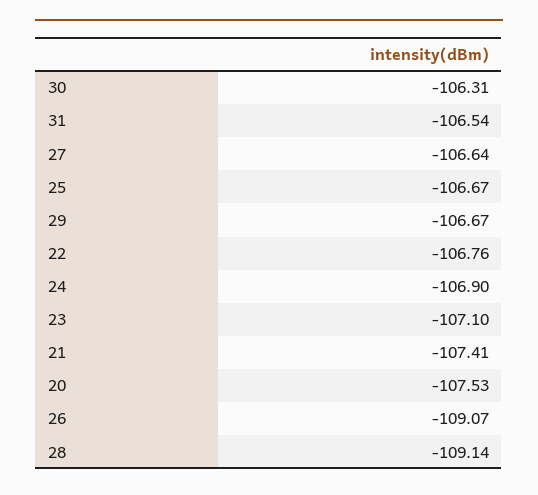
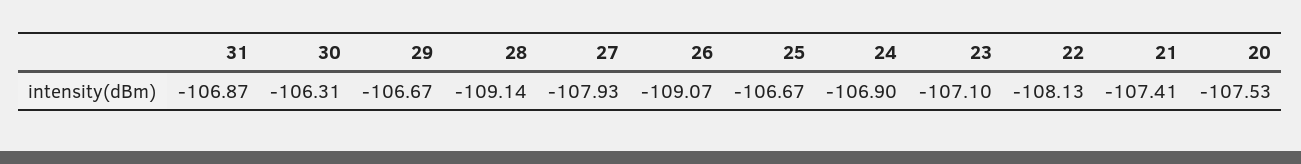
  {
    "30": -106.31,
-   "31": -106.54,
+   "31": -106.87,
-   "27": -106.64,
+   "27": -107.93,
    "25": -106.67,
    "29": -106.67,
-   "22": -106.76,
+   "22": -108.13,
    "24": -106.9,
    "23": -107.1,
    "21": -107.41,
    "20": -107.53,
    "26": -109.07,
    "28": -109.14
  }

